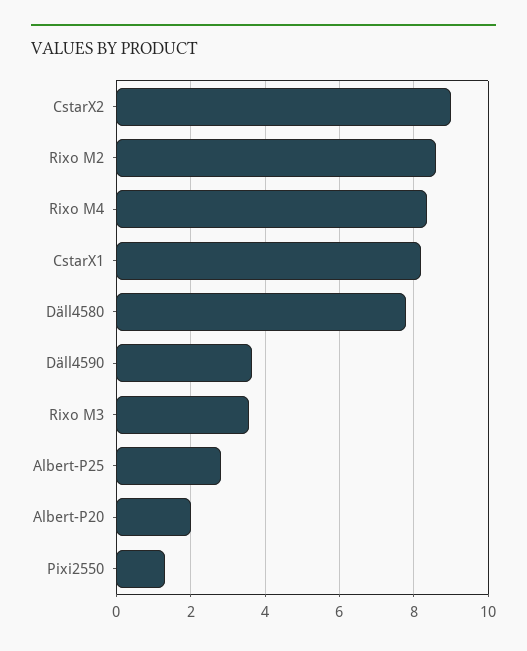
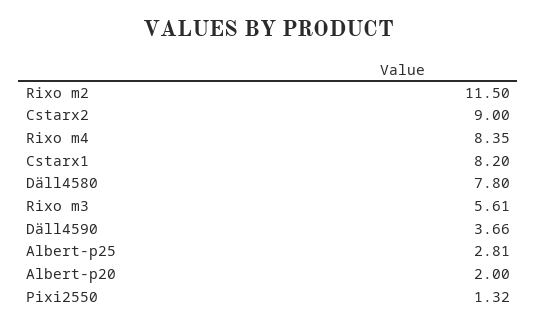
  {
    "CstarX2": 9,
-   "Rixo M2": 8.6,
+   "Rixo M2": 11.5,
    "Rixo M4": 8.35,
    "CstarX1": 8.2,
    "Däll4580": 7.8,
    "Däll4590": 3.66,
-   "Rixo M3": 3.6,
+   "Rixo M3": 5.61,
    "Albert-P25": 2.81,
    "Albert-P20": 2,
    "Pixi2550": 1.32
  }

